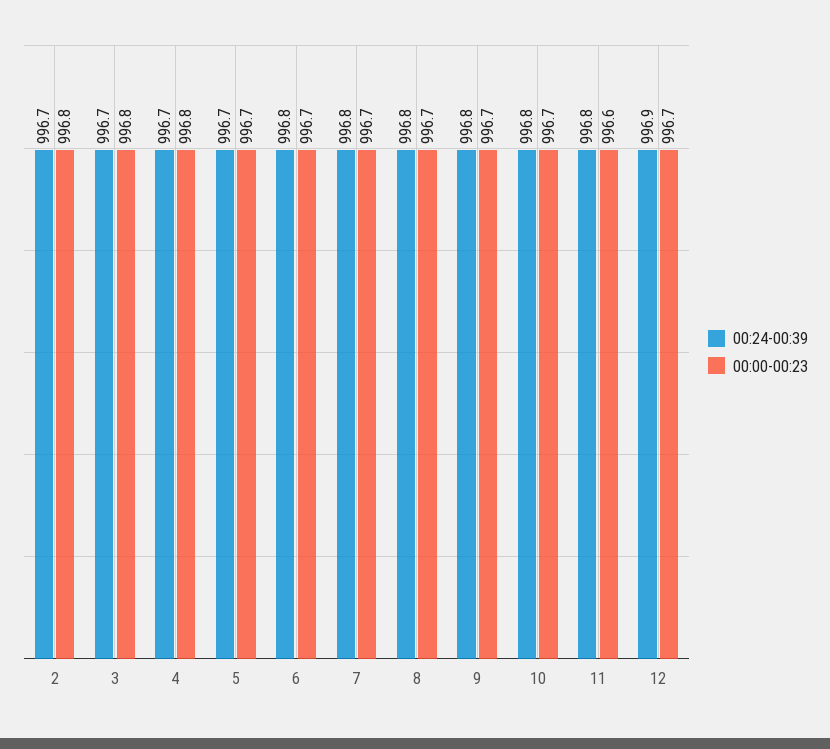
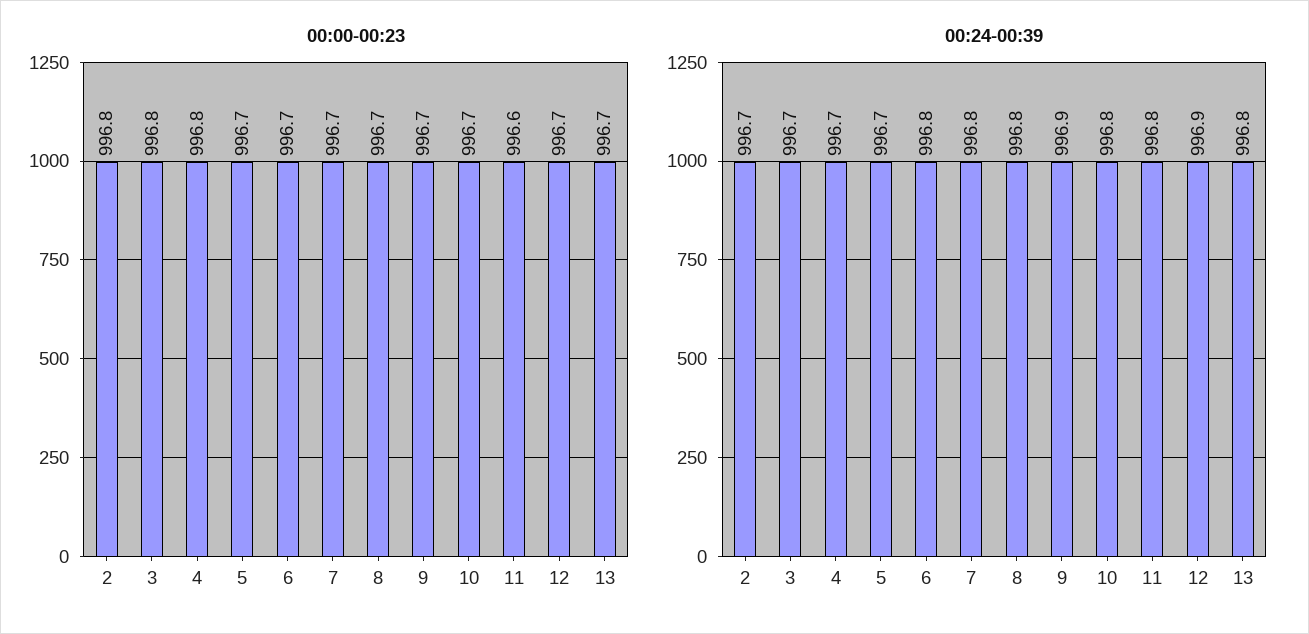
  {
    "00:24-00:39": {
      "2": 996.7,
      "3": 996.7,
      "4": 996.7,
      "5": 996.7,
      "6": 996.8,
      "7": 996.8,
      "8": 996.8,
-     "9": 996.8,
+     "9": 996.9,
      "10": 996.8,
      "11": 996.8,
-     "12": 996.9
+     "12": 996.9,
+     "13": 996.8
    },
    "00:00-00:23": {
      "2": 996.8,
      "3": 996.8,
      "4": 996.8,
      "5": 996.7,
      "6": 996.7,
      "7": 996.7,
      "8": 996.7,
      "9": 996.7,
      "10": 996.7,
      "11": 996.6,
-     "12": 996.7
+     "12": 996.7,
+     "13": 996.7
    }
  }

